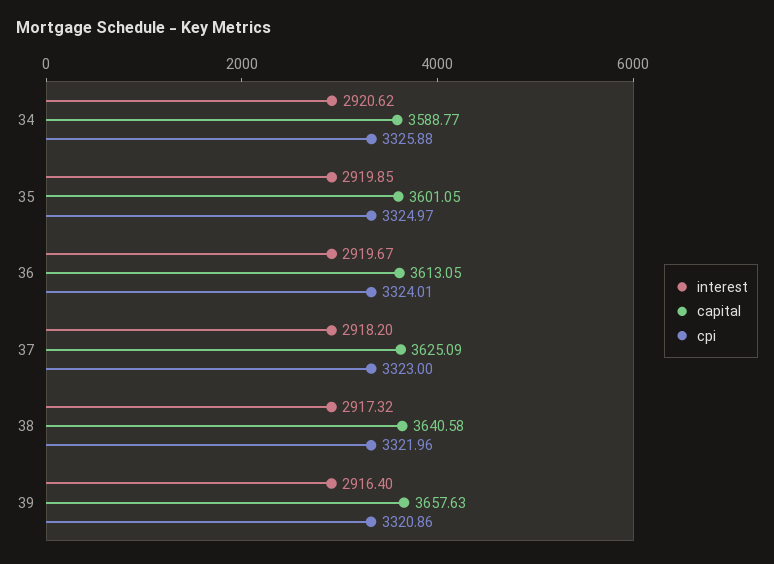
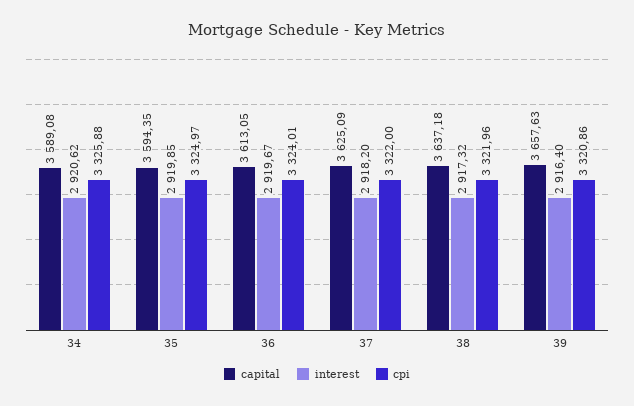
  {
    "interest": {
      "34": 2920.62,
      "35": 2919.85,
      "36": 2919.67,
      "37": 2918.2,
      "38": 2917.32,
      "39": 2916.4
    },
    "capital": {
-     "34": 3588.77,
+     "34": 3589.08,
-     "35": 3601.05,
+     "35": 3594.35,
      "36": 3613.05,
      "37": 3625.09,
-     "38": 3640.58,
+     "38": 3637.18,
      "39": 3657.63
    },
    "cpi": {
      "34": 3325.88,
      "35": 3324.97,
      "36": 3324.01,
-     "37": 3323,
+     "37": 3322,
      "38": 3321.96,
      "39": 3320.86
    }
  }

